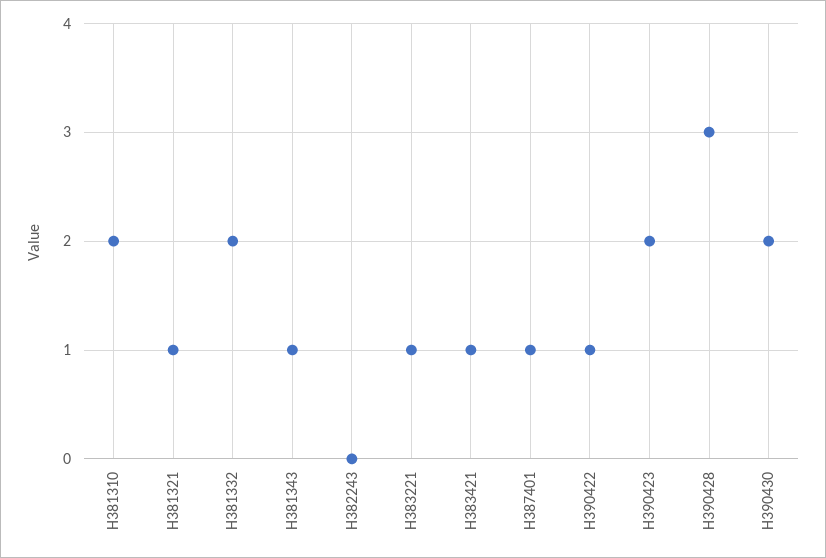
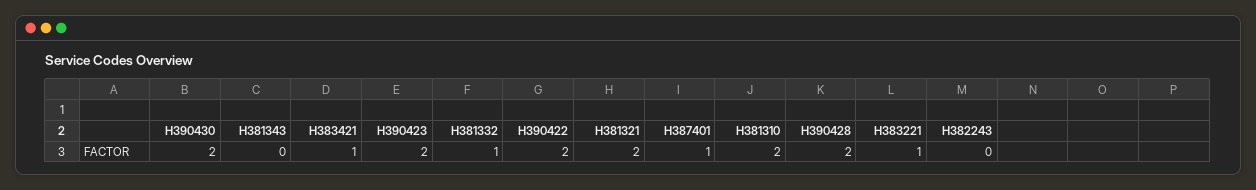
  {
    "H381310": 2,
-   "H381321": 1,
+   "H381321": 2,
-   "H381332": 2,
+   "H381332": 1,
-   "H381343": 1,
+   "H381343": 0,
    "H382243": 0,
    "H383221": 1,
    "H383421": 1,
    "H387401": 1,
-   "H390422": 1,
+   "H390422": 2,
    "H390423": 2,
-   "H390428": 3,
+   "H390428": 2,
    "H390430": 2
  }

